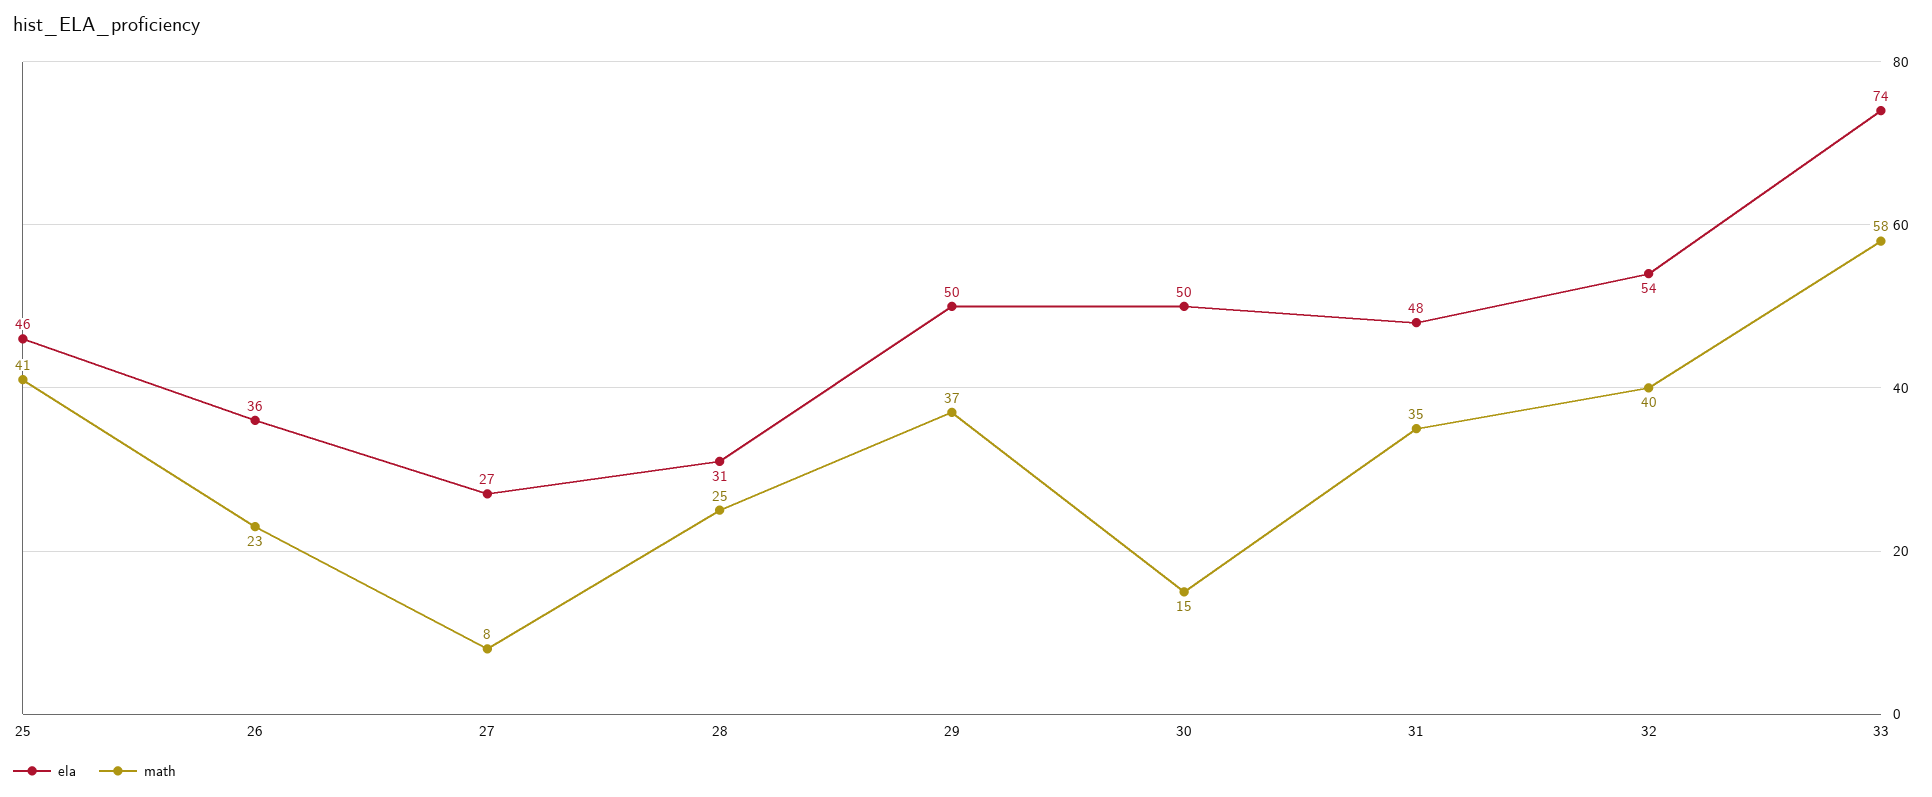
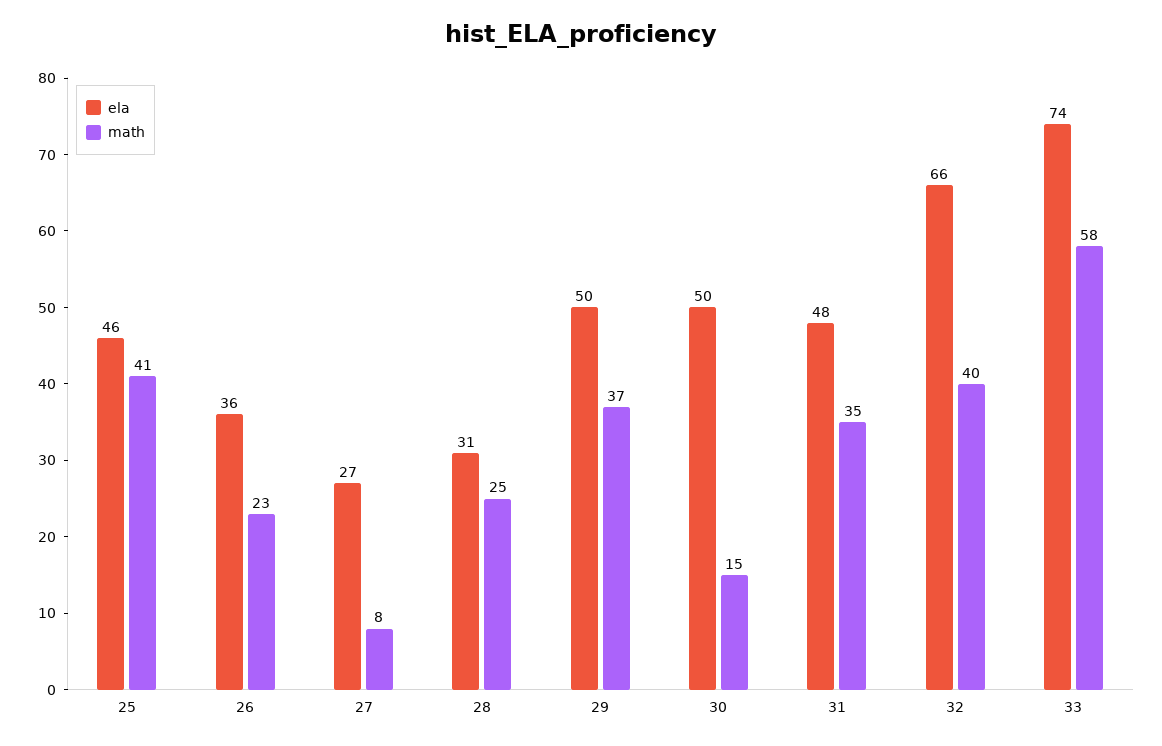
  {
    "ela": {
      "25": 46,
      "26": 36,
      "27": 27,
      "28": 31,
      "29": 50,
      "30": 50,
      "31": 48,
-     "32": 54,
+     "32": 66,
      "33": 74
    },
    "math": {
      "25": 41,
      "26": 23,
      "27": 8,
      "28": 25,
      "29": 37,
      "30": 15,
      "31": 35,
      "32": 40,
      "33": 58
    }
  }

